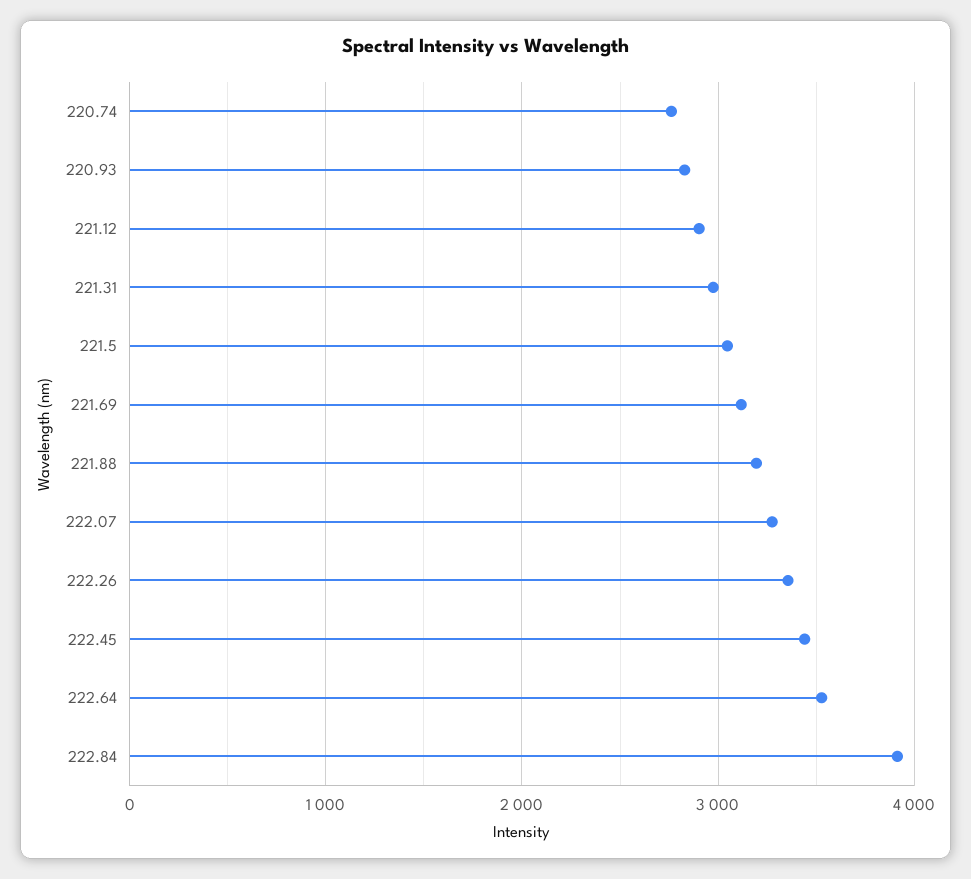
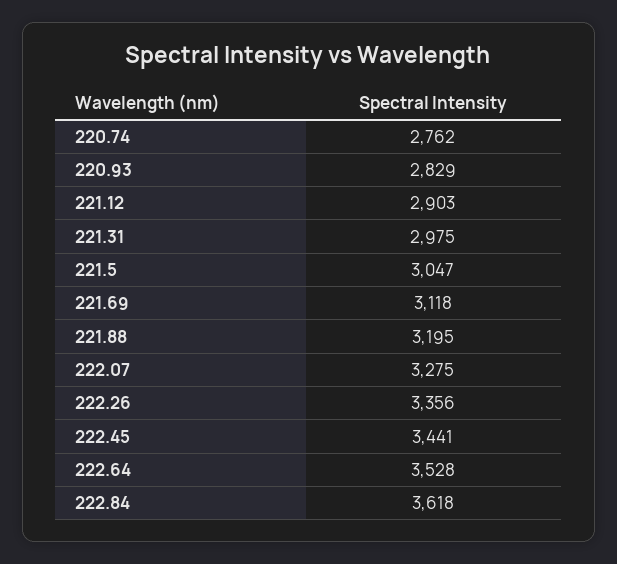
  {
    "220.74": 2762,
    "220.93": 2829,
    "221.12": 2903,
    "221.31": 2975,
    "221.5": 3047,
    "221.69": 3118,
    "221.88": 3195,
    "222.07": 3275,
    "222.26": 3356,
    "222.45": 3441,
    "222.64": 3528,
-   "222.84": 3900
+   "222.84": 3618
  }

